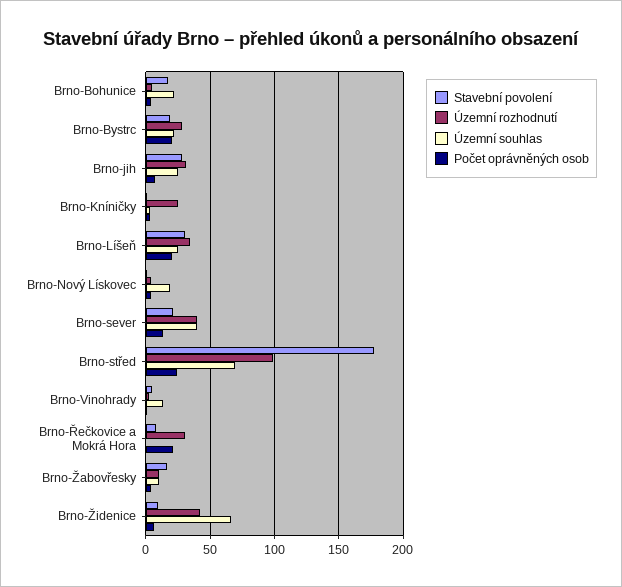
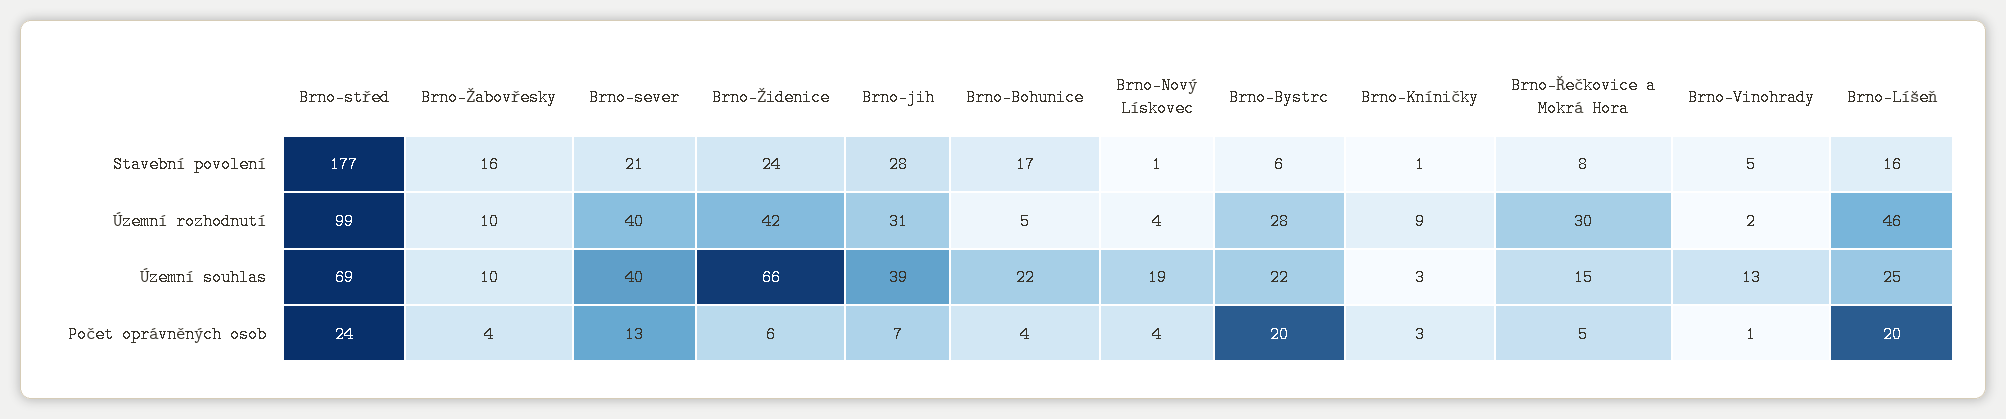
  {
    "Stavební povolení": {
      "Brno-Bohunice": 17,
-     "Brno-Bystrc": 20,
+     "Brno-Bystrc": 6,
      "Brno-jih": 28,
      "Brno-Kníničky": 1,
-     "Brno-Líšeň": 30,
+     "Brno-Líšeň": 16,
      "Brno-Nový Lískovec": 1,
      "Brno-sever": 21,
      "Brno-střed": 177,
      "Brno-Vinohrady": 5,
      "Brno-Řečkovice a Mokrá Hora": 8,
      "Brno-Žabovřesky": 16,
-     "Brno-Židenice": 10
+     "Brno-Židenice": 24
    },
    "Územní rozhodnutí": {
      "Brno-Bohunice": 5,
      "Brno-Bystrc": 28,
      "Brno-jih": 31,
-     "Brno-Kníničky": 25,
+     "Brno-Kníničky": 9,
-     "Brno-Líšeň": 35,
+     "Brno-Líšeň": 46,
      "Brno-Nový Lískovec": 4,
      "Brno-sever": 40,
      "Brno-střed": 99,
      "Brno-Vinohrady": 2,
      "Brno-Řečkovice a Mokrá Hora": 30,
      "Brno-Žabovřesky": 10,
      "Brno-Židenice": 42
    },
    "Územní souhlas": {
      "Brno-Bohunice": 22,
      "Brno-Bystrc": 22,
-     "Brno-jih": 25,
+     "Brno-jih": 39,
      "Brno-Kníničky": 3,
      "Brno-Líšeň": 25,
      "Brno-Nový Lískovec": 19,
      "Brno-sever": 40,
      "Brno-střed": 69,
      "Brno-Vinohrady": 13,
-     "Brno-Řečkovice a Mokrá Hora": 0,
+     "Brno-Řečkovice a Mokrá Hora": 15,
      "Brno-Žabovřesky": 10,
      "Brno-Židenice": 66
    },
    "Počet oprávněných osob": {
      "Brno-Bohunice": 4,
      "Brno-Bystrc": 20,
      "Brno-jih": 7,
      "Brno-Kníničky": 3,
      "Brno-Líšeň": 20,
      "Brno-Nový Lískovec": 4,
      "Brno-sever": 13,
      "Brno-střed": 24,
      "Brno-Vinohrady": 1,
-     "Brno-Řečkovice a Mokrá Hora": 20,
+     "Brno-Řečkovice a Mokrá Hora": 5,
      "Brno-Žabovřesky": 4,
      "Brno-Židenice": 6
    }
  }

